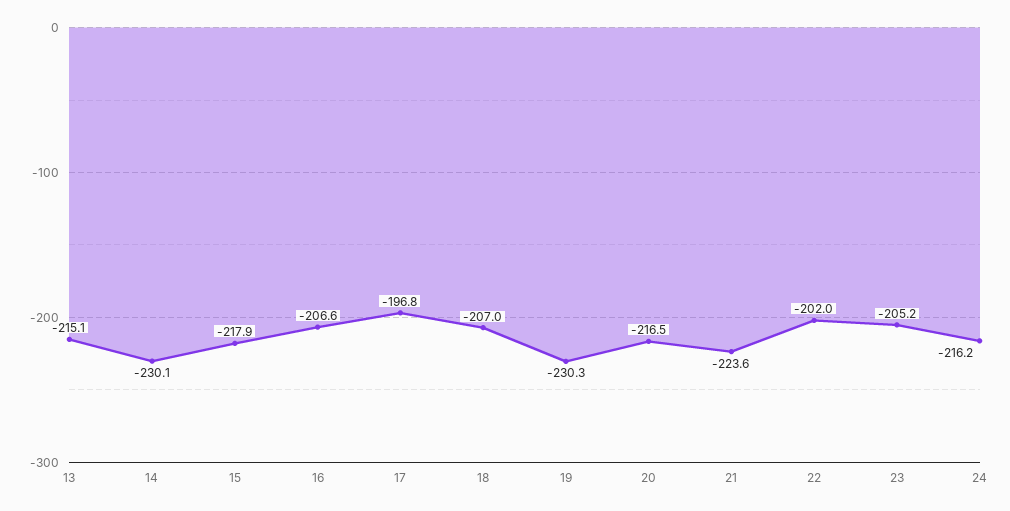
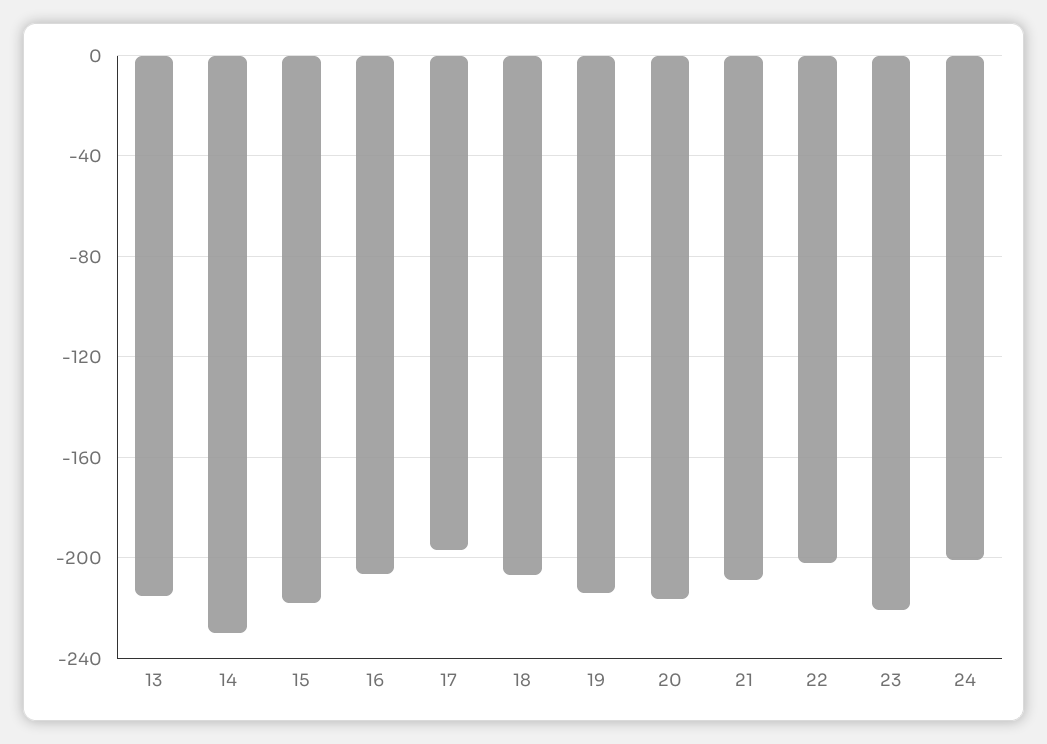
  {
    "13": -215.1,
    "14": -230.1,
    "15": -217.9,
    "16": -206.6,
    "17": -196.8,
    "18": -207,
-   "19": -230.3,
+   "19": -215,
    "20": -216.5,
-   "21": -223.6,
+   "21": -210,
    "22": -202,
-   "23": -205.2,
+   "23": -220,
-   "24": -216.2
+   "24": -200
  }

